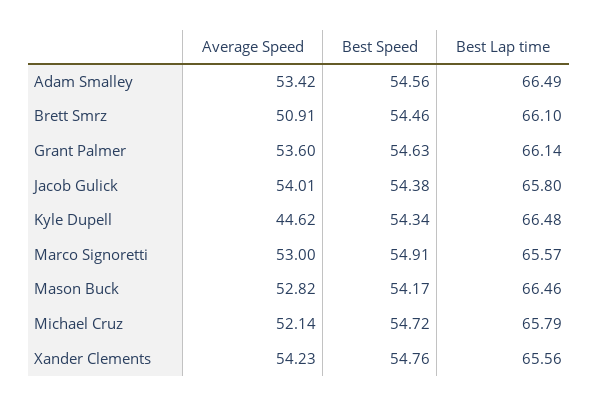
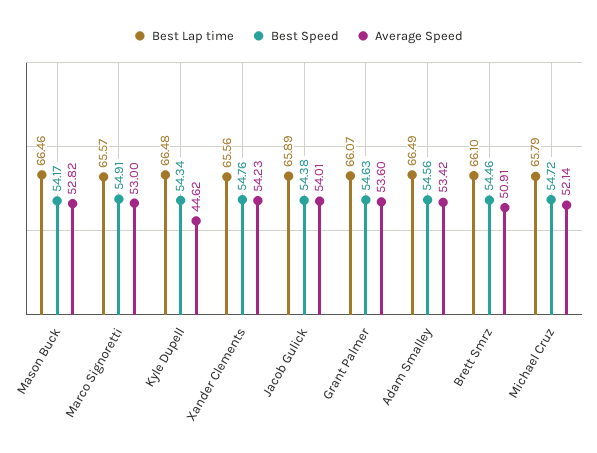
  {
    "Average Speed": {
      "Adam Smalley": 53.42,
      "Brett Smrz": 50.91,
      "Grant Palmer": 53.6,
      "Jacob Gulick": 54.01,
      "Kyle Dupell": 44.62,
      "Marco Signoretti": 53,
      "Mason Buck": 52.82,
      "Michael Cruz": 52.14,
      "Xander Clements": 54.23
    },
    "Best Speed": {
      "Adam Smalley": 54.56,
      "Brett Smrz": 54.46,
      "Grant Palmer": 54.63,
      "Jacob Gulick": 54.38,
      "Kyle Dupell": 54.34,
      "Marco Signoretti": 54.91,
      "Mason Buck": 54.17,
      "Michael Cruz": 54.72,
      "Xander Clements": 54.76
    },
    "Best Lap time": {
      "Adam Smalley": 66.49,
      "Brett Smrz": 66.1,
-     "Grant Palmer": 66.14,
+     "Grant Palmer": 66.07,
-     "Jacob Gulick": 65.8,
+     "Jacob Gulick": 65.89,
      "Kyle Dupell": 66.48,
      "Marco Signoretti": 65.57,
      "Mason Buck": 66.46,
      "Michael Cruz": 65.79,
      "Xander Clements": 65.56
    }
  }

